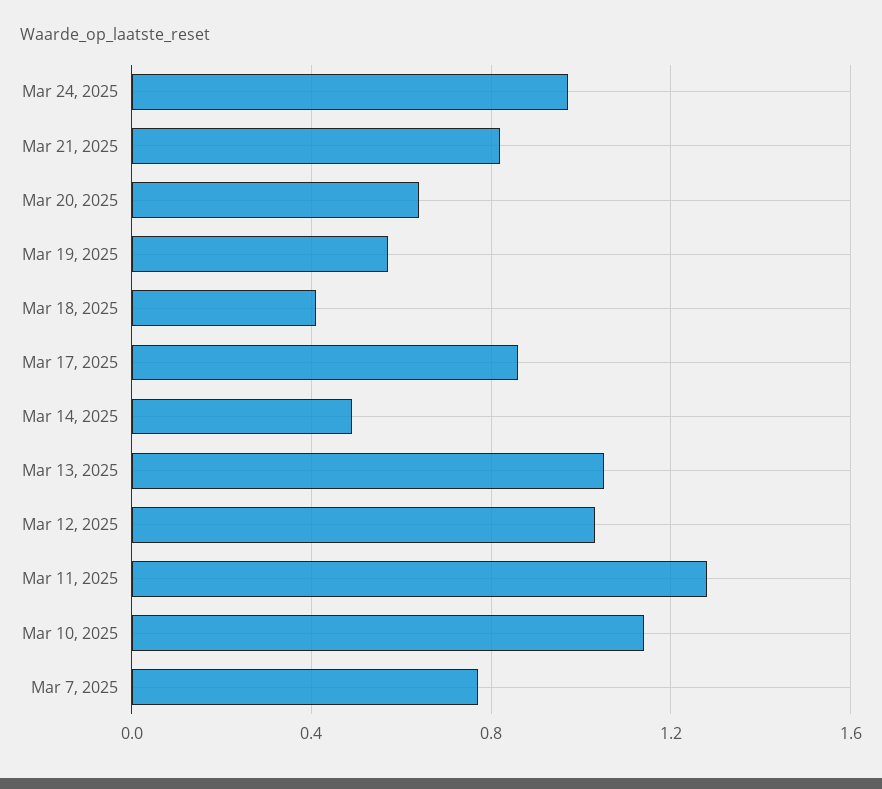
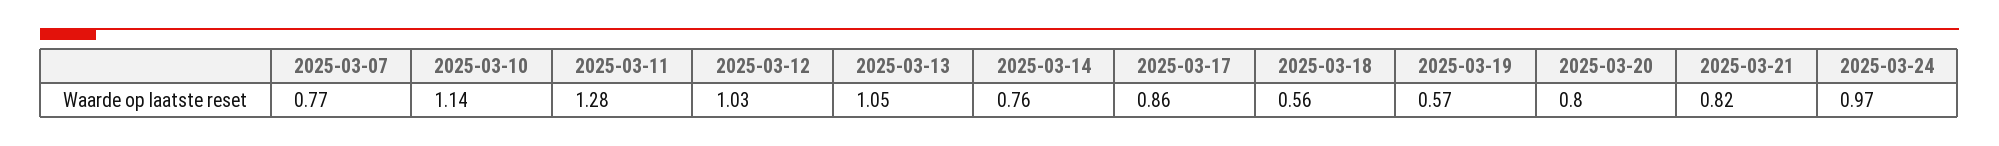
  {
    "Mar 24, 2025": 0.97,
    "Mar 21, 2025": 0.82,
-   "Mar 20, 2025": 0.65,
+   "Mar 20, 2025": 0.8,
    "Mar 19, 2025": 0.57,
-   "Mar 18, 2025": 0.4,
+   "Mar 18, 2025": 0.56,
    "Mar 17, 2025": 0.86,
-   "Mar 14, 2025": 0.5,
+   "Mar 14, 2025": 0.76,
    "Mar 13, 2025": 1.05,
    "Mar 12, 2025": 1.03,
    "Mar 11, 2025": 1.28,
    "Mar 10, 2025": 1.14,
    "Mar 7, 2025": 0.77
  }

